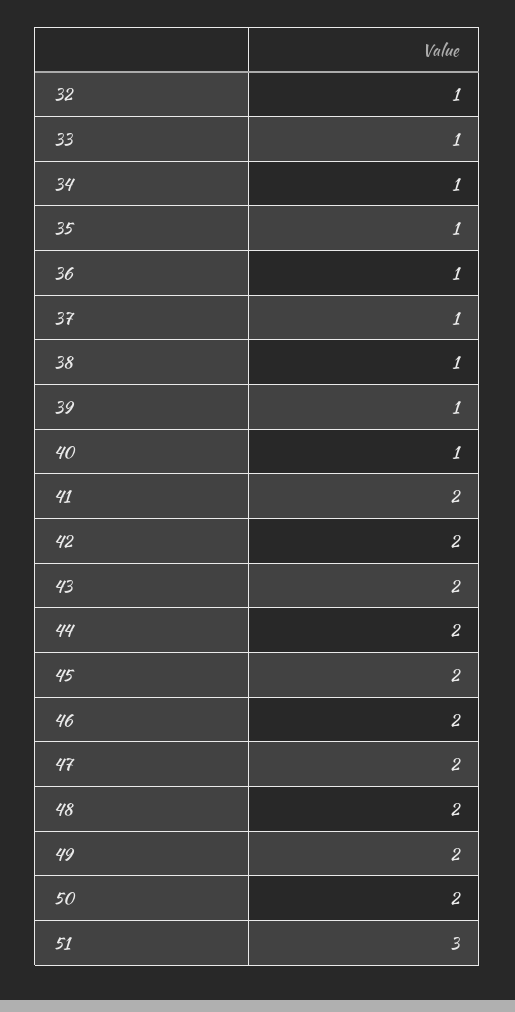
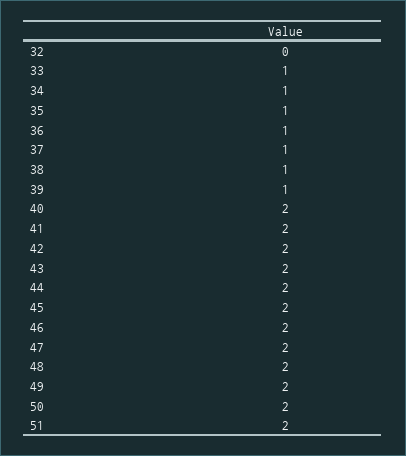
  {
-   "32": 1,
+   "32": 0,
    "33": 1,
    "34": 1,
    "35": 1,
    "36": 1,
    "37": 1,
    "38": 1,
    "39": 1,
-   "40": 1,
+   "40": 2,
    "41": 2,
    "42": 2,
    "43": 2,
    "44": 2,
    "45": 2,
    "46": 2,
    "47": 2,
    "48": 2,
    "49": 2,
    "50": 2,
-   "51": 3
+   "51": 2
  }

